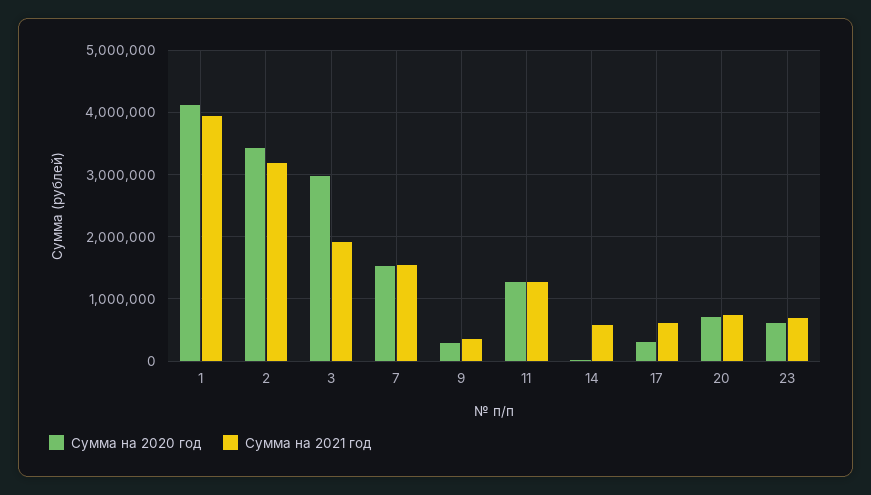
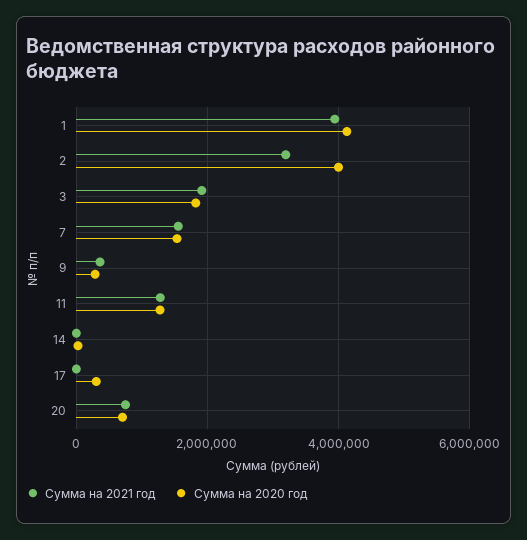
  {
    "Сумма на 2020 год": {
      "1": 4100000,
-     "2": 3400000,
+     "2": 4000000,
-     "3": 3000000,
+     "3": 1800000,
      "7": 1500000,
      "9": 300000,
      "11": 1300000,
      "14": 0,
      "17": 300000,
-     "20": 700000,
+     "20": 700000
-     "23": 600000
    },
    "Сумма на 2021 год": {
      "1": 3900000,
      "2": 3200000,
      "3": 1900000,
      "7": 1600000,
      "9": 400000,
      "11": 1300000,
-     "14": 600000,
+     "14": 0,
-     "17": 600000,
+     "17": 0,
-     "20": 700000,
+     "20": 700000
-     "23": 700000
    }
  }

